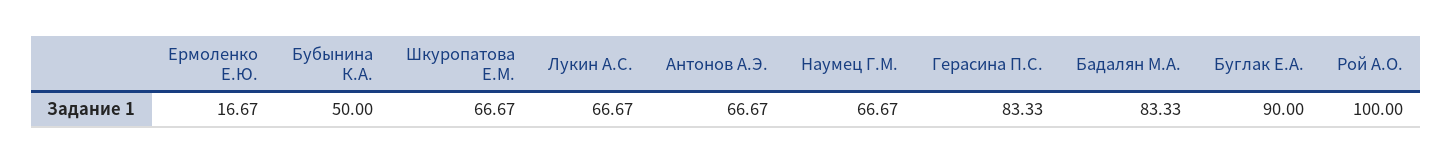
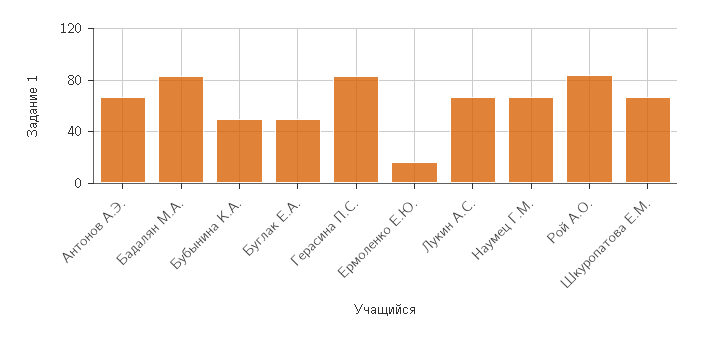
  {
    "Ермоленко Е.Ю.": 16.67,
    "Бубынина К.А.": 50,
    "Шкуропатова Е.М.": 66.67,
    "Лукин А.С.": 66.67,
    "Антонов А.Э.": 66.67,
    "Наумец Г.М.": 66.67,
    "Герасина П.С.": 83.33,
    "Бадалян М.А.": 83.33,
-   "Буглак Е.А.": 90,
+   "Буглак Е.А.": 50,
-   "Рой А.О.": 100
+   "Рой А.О.": 85
  }

